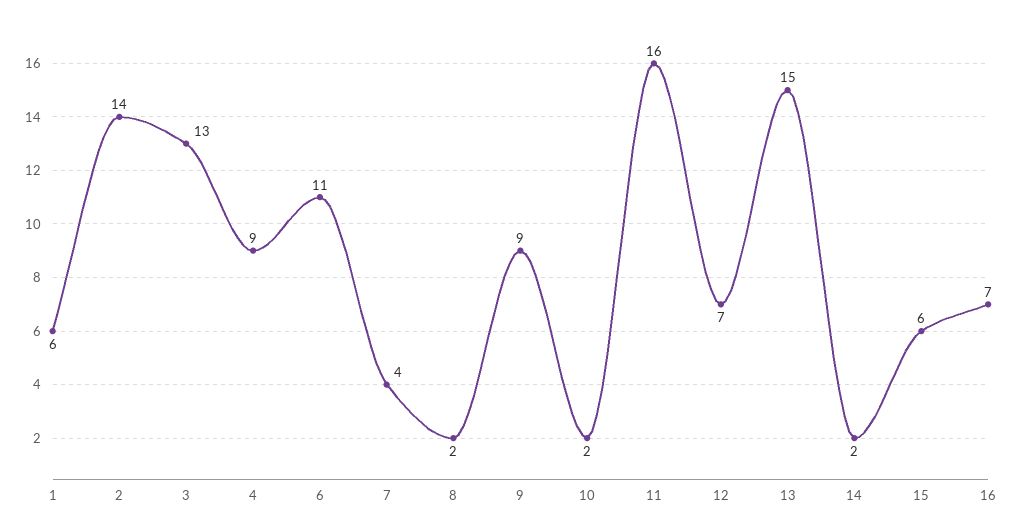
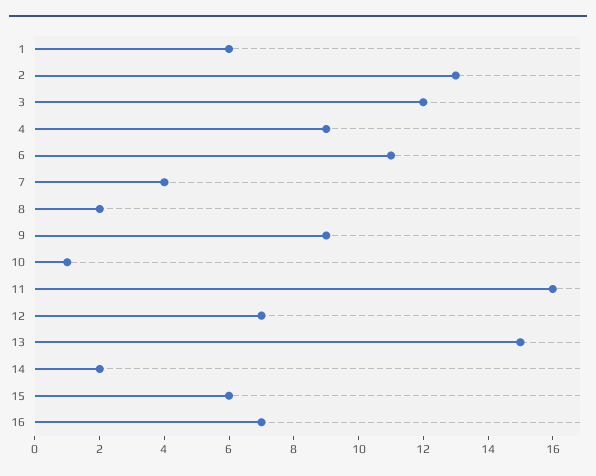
  {
    "1": 6,
-   "2": 14,
+   "2": 13,
-   "3": 13,
+   "3": 12,
    "4": 9,
    "6": 11,
    "7": 4,
    "8": 2,
    "9": 9,
-   "10": 2,
+   "10": 1,
    "11": 16,
    "12": 7,
    "13": 15,
    "14": 2,
    "15": 6,
    "16": 7
  }

